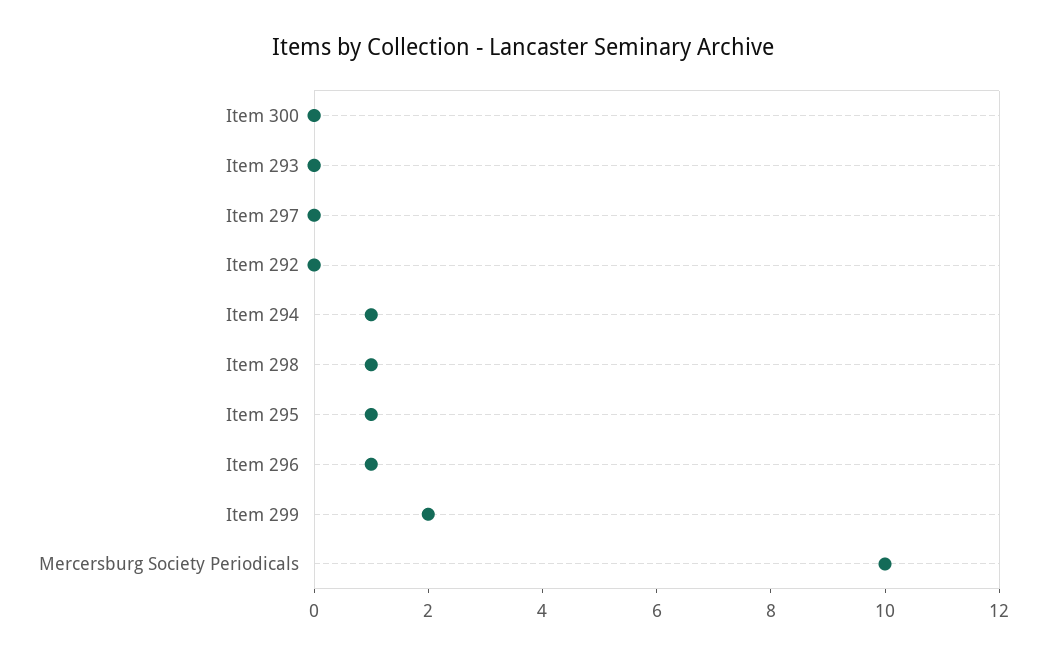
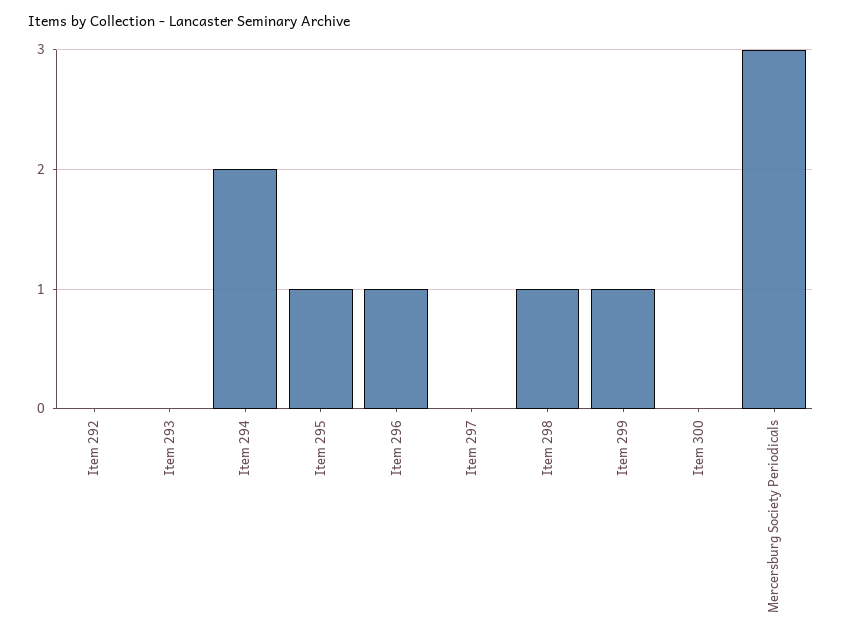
  {
    "Item 300": 0,
    "Item 293": 0,
    "Item 297": 0,
    "Item 292": 0,
-   "Item 294": 1,
+   "Item 294": 2,
    "Item 298": 1,
    "Item 295": 1,
    "Item 296": 1,
-   "Item 299": 2,
+   "Item 299": 1,
-   "Mercersburg Society Periodicals": 10
+   "Mercersburg Society Periodicals": 3
  }

